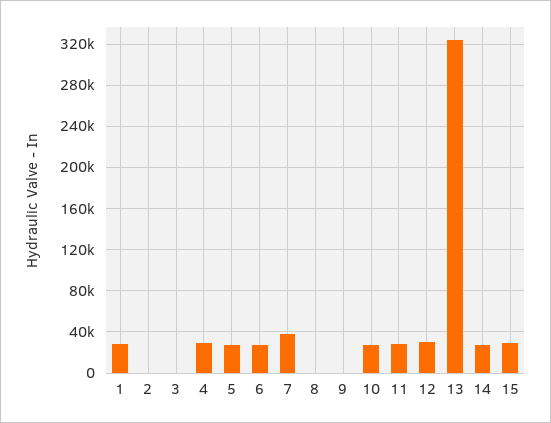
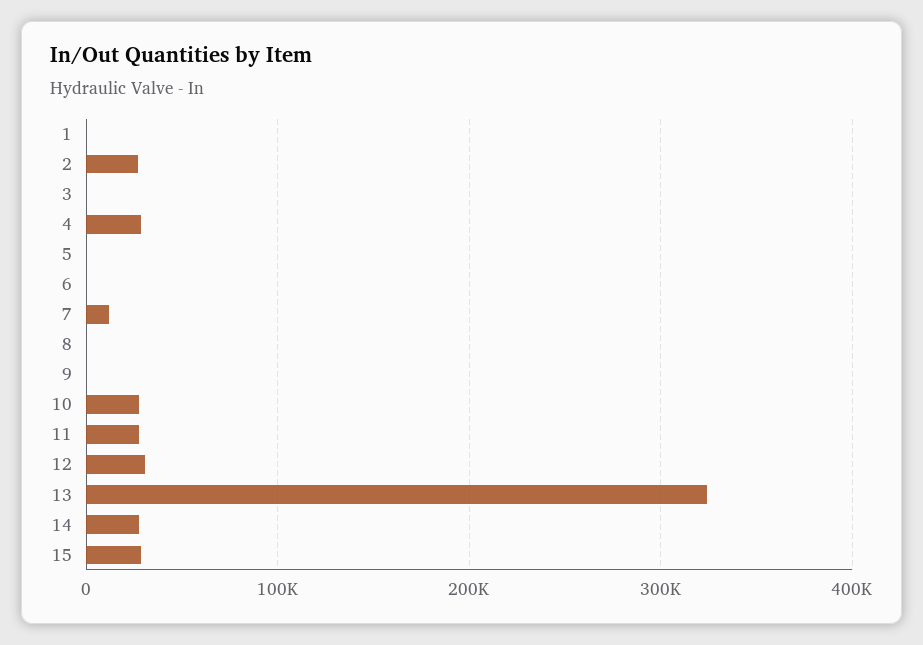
  {
-   "1": 30000,
+   "1": 0,
-   "2": 0,
+   "2": 30000,
    "3": 0,
    "4": 30000,
-   "5": 30000,
+   "5": 0,
-   "6": 30000,
+   "6": 0,
-   "7": 40000,
+   "7": 10000,
    "8": 0,
    "9": 0,
    "10": 30000,
    "11": 30000,
    "12": 30000,
    "13": 320000,
    "14": 30000,
    "15": 30000
  }

